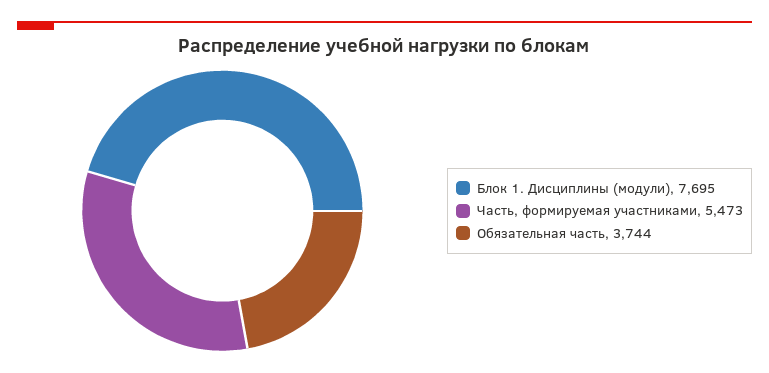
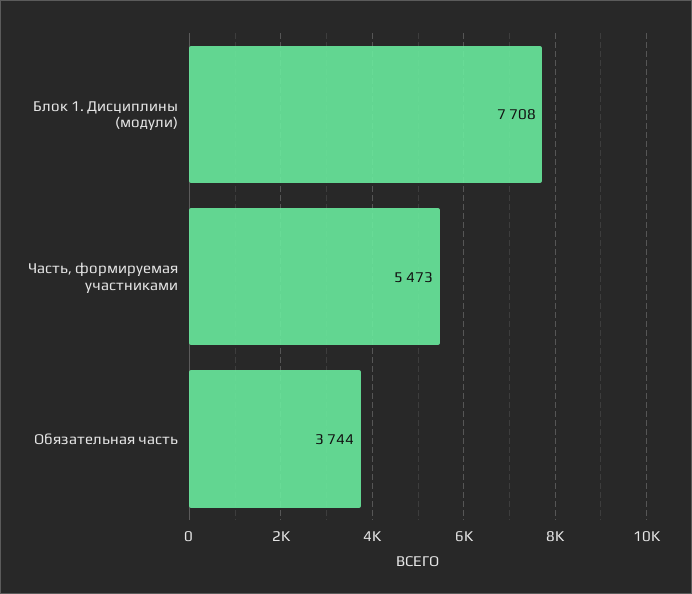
  {
-   "Блок 1. Дисциплины (модули)": 7695,
+   "Блок 1. Дисциплины (модули)": 7708,
    "Часть, формируемая участниками": 5473,
    "Обязательная часть": 3744
  }

